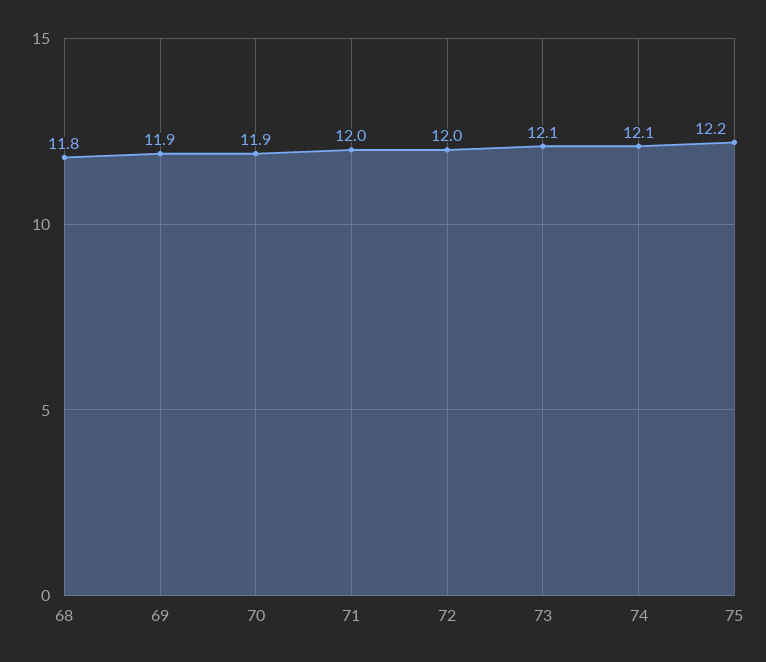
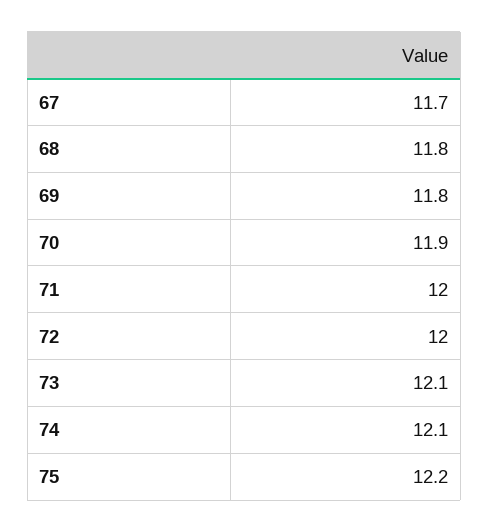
  {
    "68": 11.8,
-   "69": 11.9,
+   "69": 11.8,
    "70": 11.9,
    "71": 12,
    "72": 12,
    "73": 12.1,
    "74": 12.1,
-   "75": 12.2
+   "75": 12.2,
+   "67": 11.7
  }

